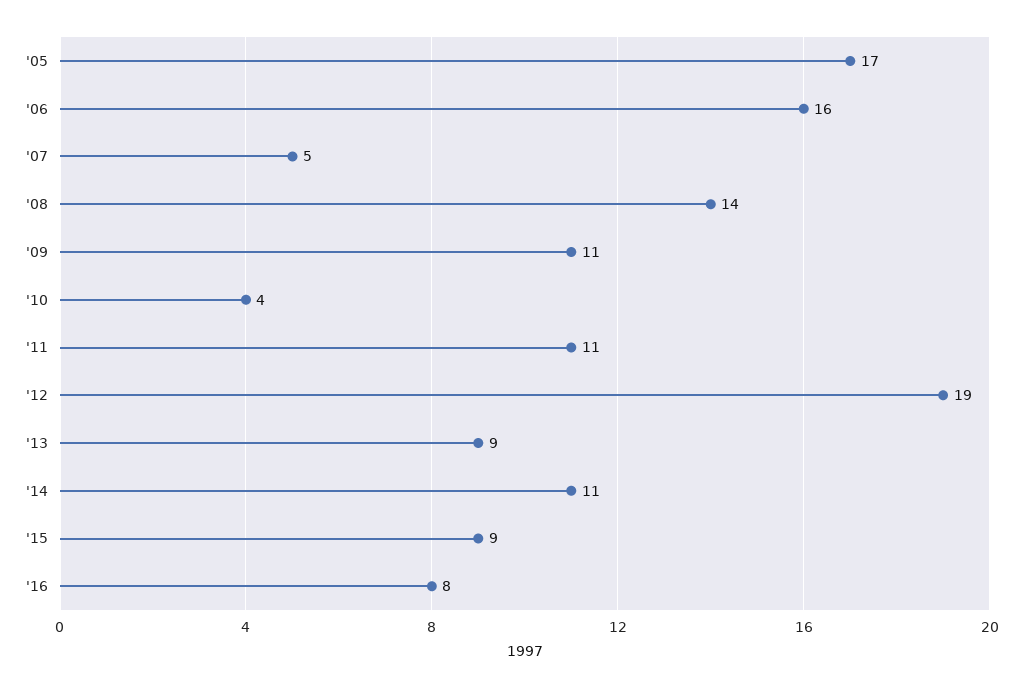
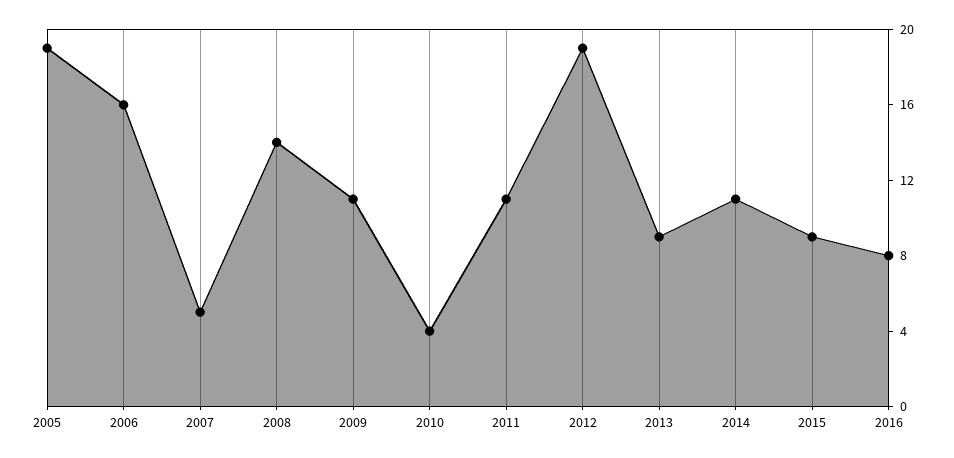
  {
-   "'05": 17,
+   "'05": 19,
    "'06": 16,
    "'07": 5,
    "'08": 14,
    "'09": 11,
    "'10": 4,
    "'11": 11,
    "'12": 19,
    "'13": 9,
    "'14": 11,
    "'15": 9,
    "'16": 8
  }

